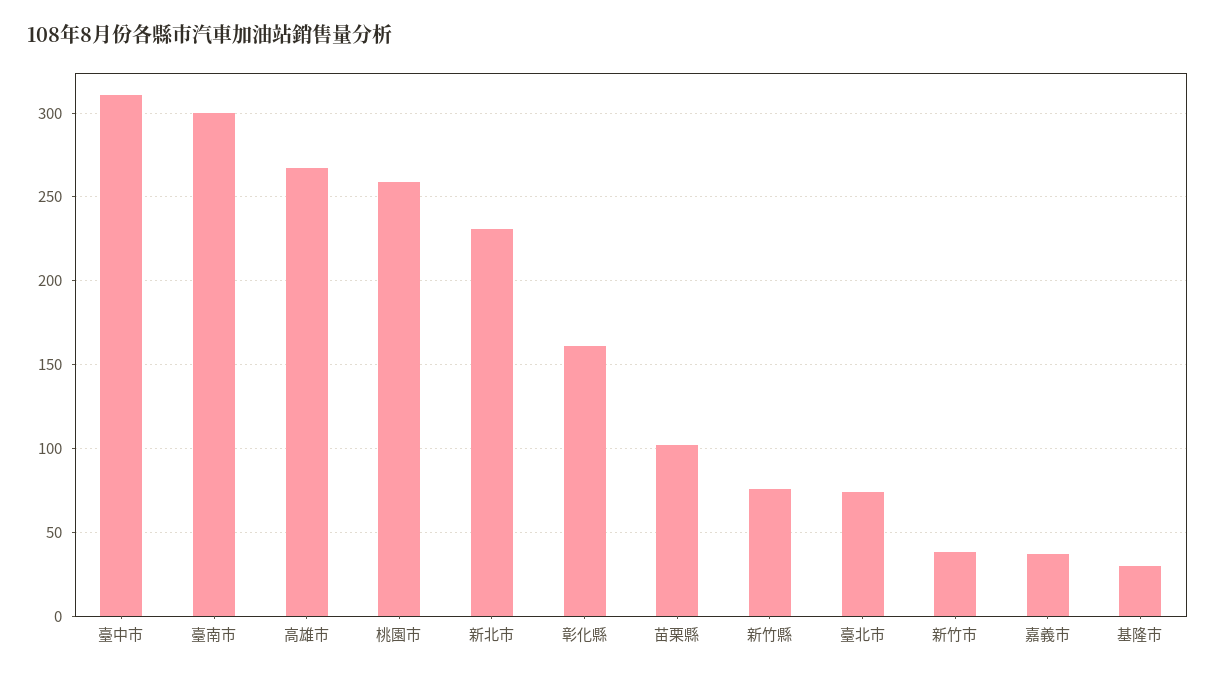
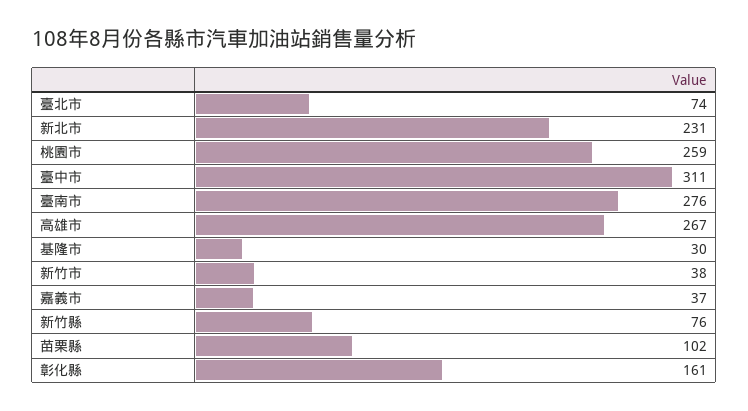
  {
    "臺中市": 311,
-   "臺南市": 300,
+   "臺南市": 276,
    "高雄市": 267,
    "桃園市": 259,
    "新北市": 231,
    "彰化縣": 161,
    "苗栗縣": 102,
    "新竹縣": 76,
    "臺北市": 74,
    "新竹市": 38,
    "嘉義市": 37,
    "基隆市": 30
  }

